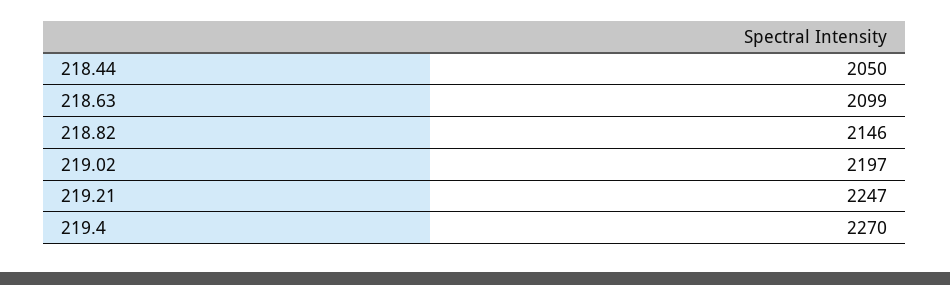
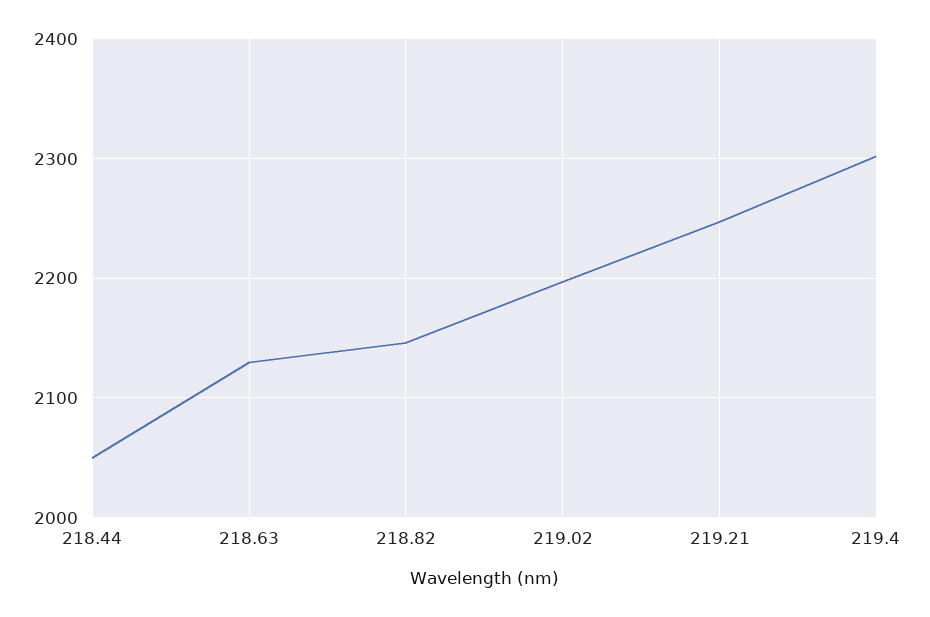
  {
    "218.44": 2050,
-   "218.63": 2099,
+   "218.63": 2130,
    "218.82": 2146,
    "219.02": 2197,
    "219.21": 2247,
-   "219.4": 2270
+   "219.4": 2300
  }

